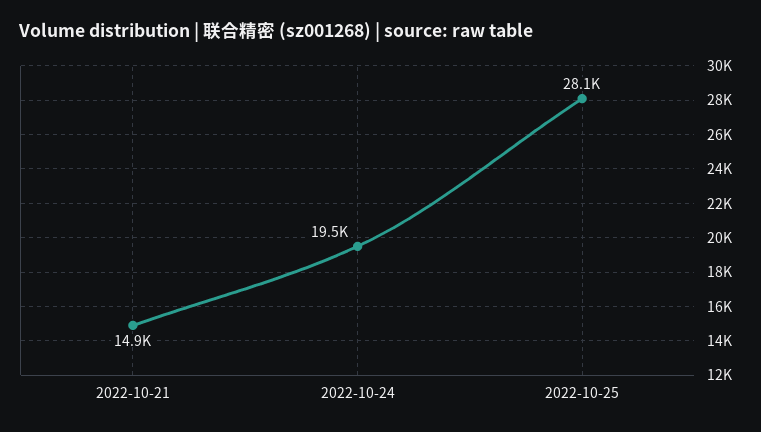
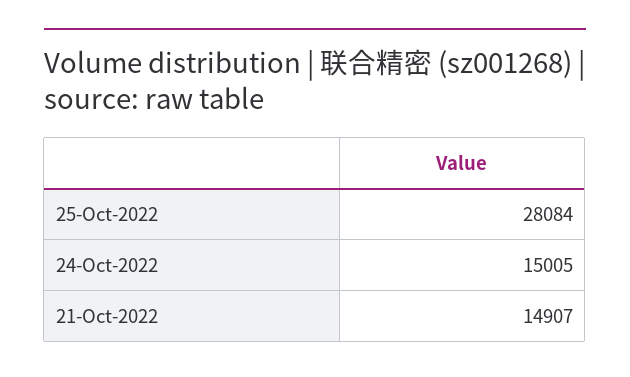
  {
    "2022-10-21": 14907,
-   "2022-10-24": 19500,
+   "2022-10-24": 15005,
    "2022-10-25": 28084
  }

